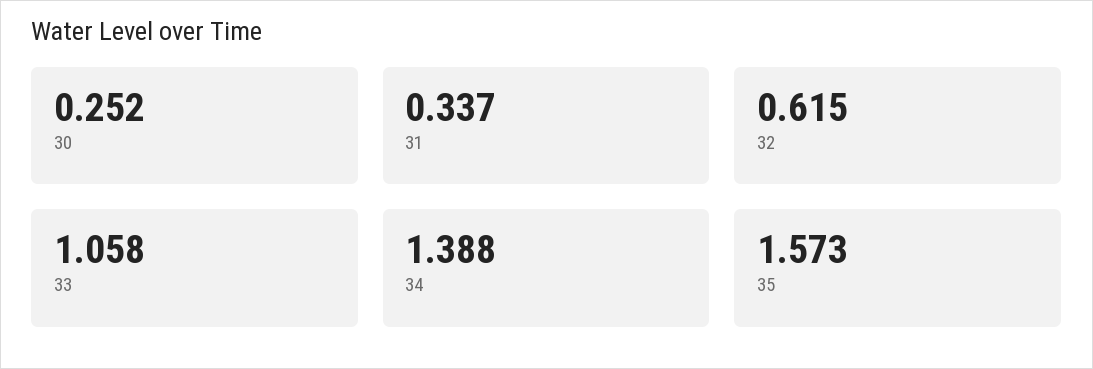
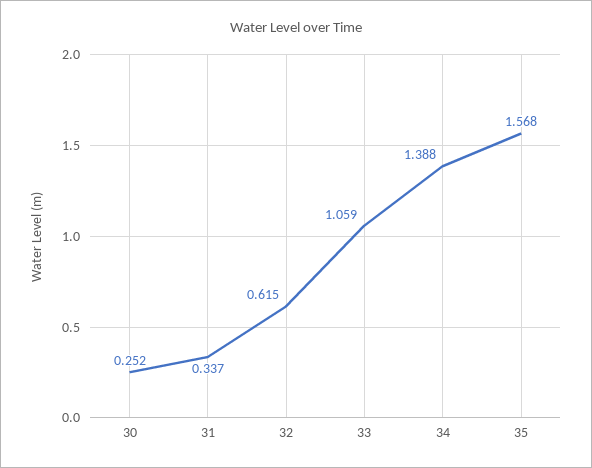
  {
    "30": 0.252,
    "31": 0.337,
    "32": 0.615,
-   "33": 1.058,
+   "33": 1.059,
    "34": 1.388,
-   "35": 1.573
+   "35": 1.568
  }

